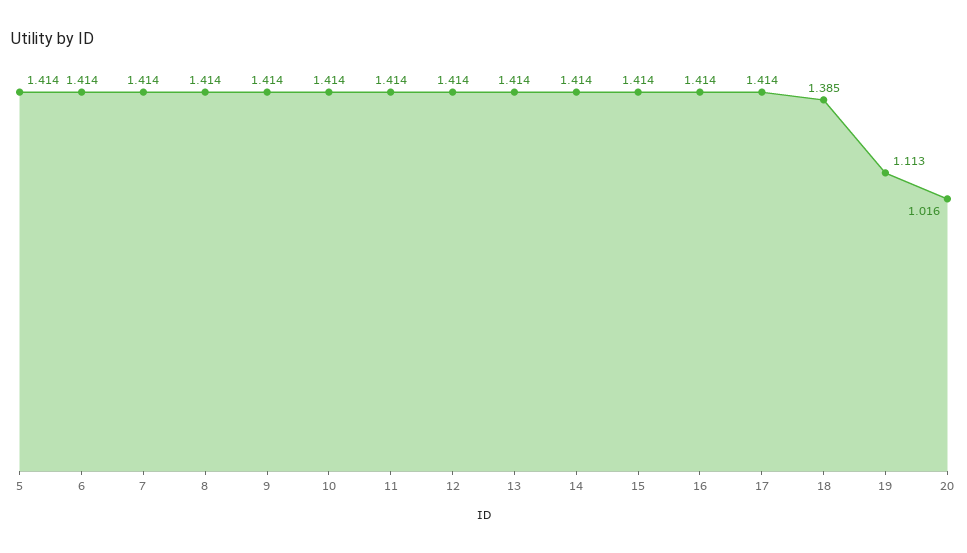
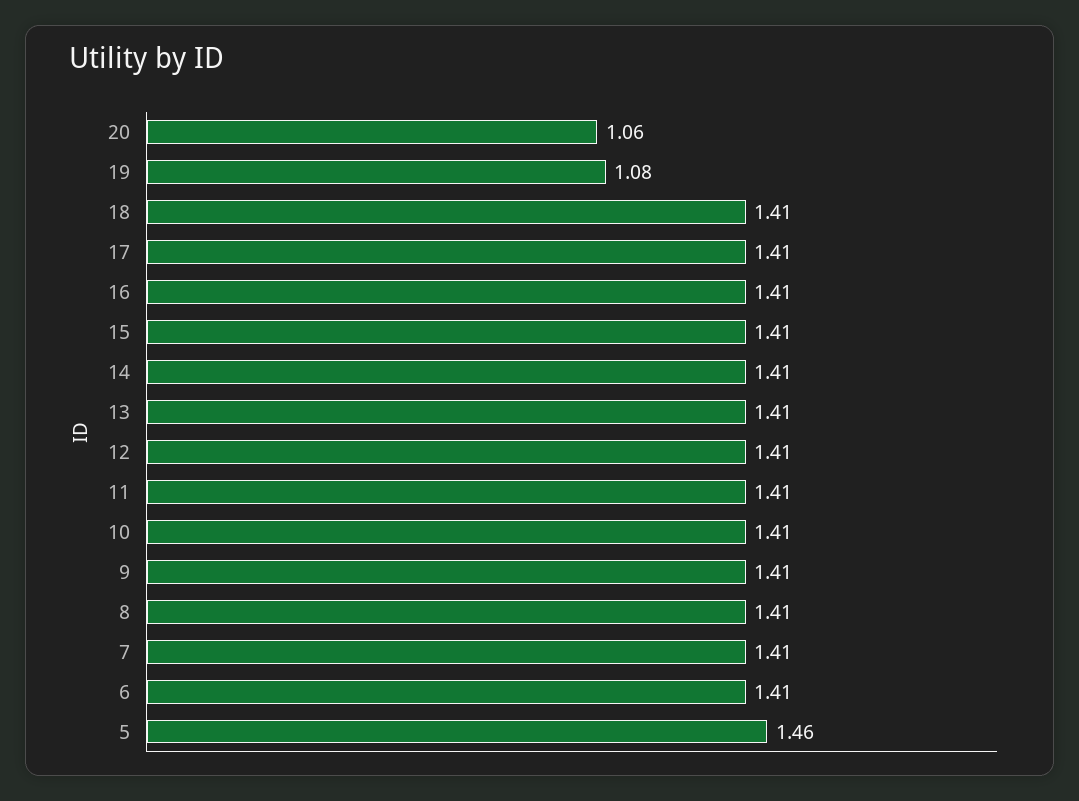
  {
-   "5": 1.414,
+   "5": 1.46,
    "6": 1.414,
    "7": 1.414,
    "8": 1.414,
    "9": 1.414,
    "10": 1.414,
    "11": 1.414,
    "12": 1.414,
    "13": 1.414,
    "14": 1.414,
    "15": 1.414,
    "16": 1.414,
    "17": 1.414,
-   "18": 1.385,
+   "18": 1.41,
-   "19": 1.113,
+   "19": 1.08,
-   "20": 1.016
+   "20": 1.06
  }

